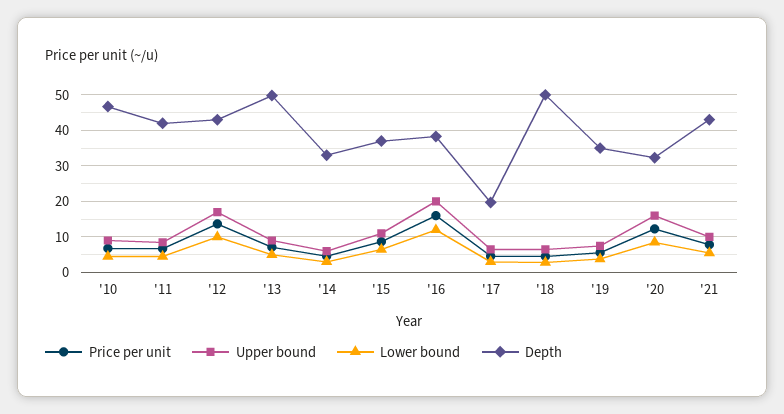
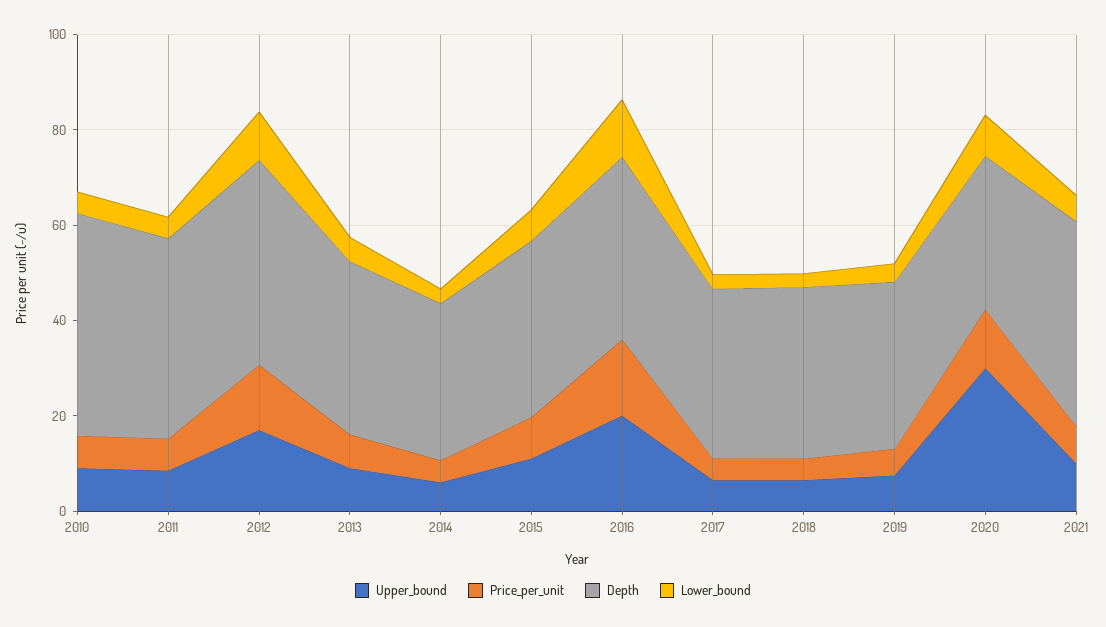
  {
    "Price per unit": {
      "'10": 6,
      "'11": 6,
      "'12": 14,
      "'13": 8,
      "'14": 4,
      "'15": 8,
      "'16": 16,
      "'17": 4,
      "'18": 4,
      "'19": 6,
      "'20": 12,
      "'21": 8
    },
    "Upper bound": {
      "'10": 10,
      "'11": 8,
      "'12": 18,
      "'13": 10,
      "'14": 6,
      "'15": 12,
      "'16": 20,
      "'17": 6,
      "'18": 6,
      "'19": 8,
-     "'20": 16,
+     "'20": 30,
      "'21": 10
    },
    "Lower bound": {
      "'10": 4,
      "'11": 4,
      "'12": 10,
      "'13": 6,
      "'14": 4,
      "'15": 6,
      "'16": 12,
      "'17": 4,
      "'18": 2,
      "'19": 4,
      "'20": 8,
      "'21": 6
    },
    "Depth": {
      "'10": 46,
      "'11": 42,
      "'12": 44,
-     "'13": 50,
+     "'13": 35,
      "'14": 34,
      "'15": 38,
      "'16": 38,
-     "'17": 20,
+     "'17": 35,
-     "'18": 50,
+     "'18": 35,
      "'19": 36,
      "'20": 32,
      "'21": 44
    }
  }

